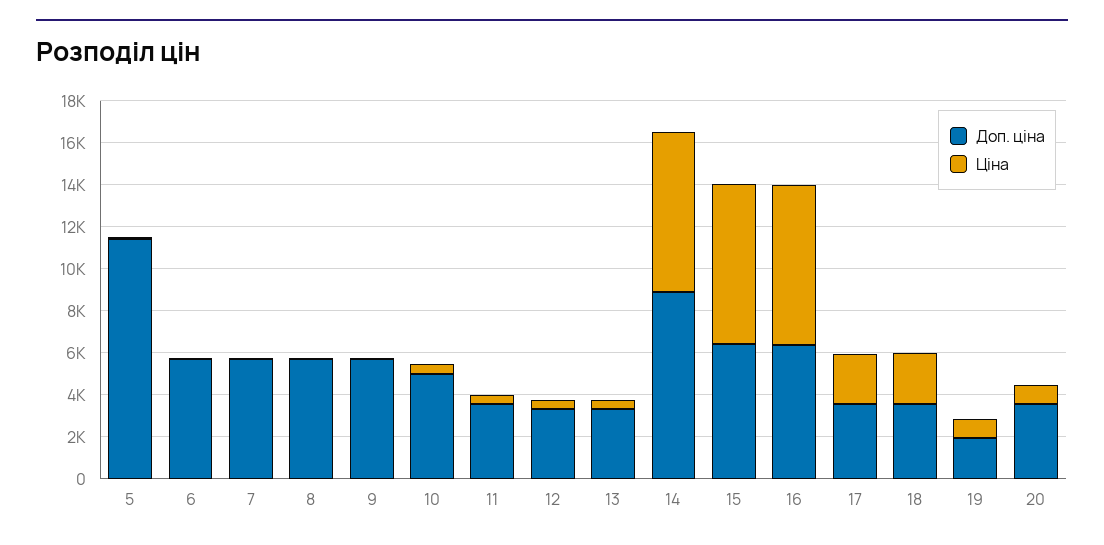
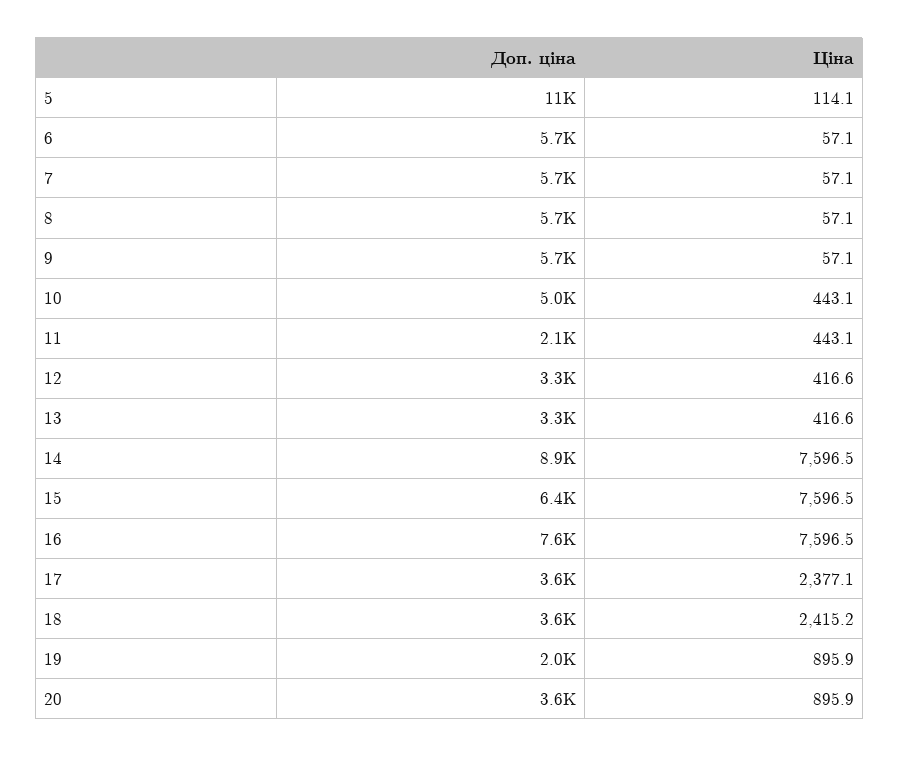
  {
    "Доп. ціна": {
      "5": 11000,
      "6": 5700,
      "7": 5700,
      "8": 5700,
      "9": 5700,
      "10": 5000,
-     "11": 3500,
+     "11": 2100,
      "12": 3300,
      "13": 3300,
      "14": 8900,
      "15": 6400,
-     "16": 6500,
+     "16": 7600,
      "17": 3600,
      "18": 3600,
      "19": 2000,
      "20": 3600
    },
    "Ціна": {
      "5": 114.1,
      "6": 57.1,
      "7": 57.1,
      "8": 57.1,
      "9": 57.1,
      "10": 443.1,
      "11": 443.1,
      "12": 416.6,
      "13": 416.6,
      "14": 7596.5,
      "15": 7596.5,
      "16": 7596.5,
      "17": 2377.1,
      "18": 2415.2,
      "19": 895.9,
      "20": 895.9
    }
  }

